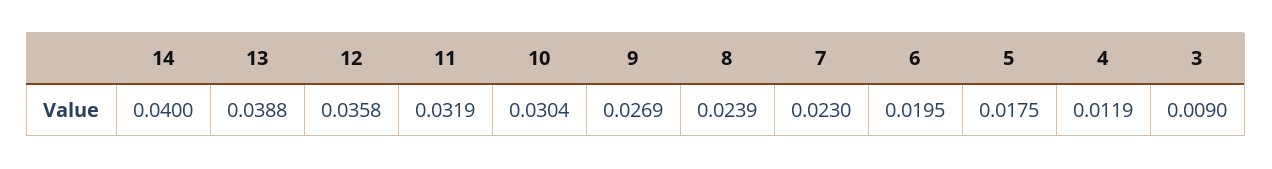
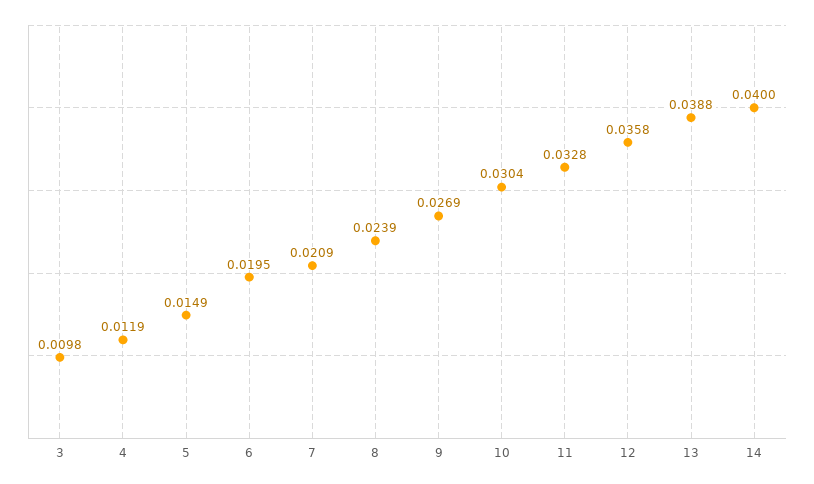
  {
    "14": 0.04,
    "13": 0.0388,
    "12": 0.0358,
-   "11": 0.0319,
+   "11": 0.0328,
    "10": 0.0304,
    "9": 0.0269,
    "8": 0.0239,
-   "7": 0.023,
+   "7": 0.0209,
    "6": 0.0195,
-   "5": 0.0175,
+   "5": 0.0149,
    "4": 0.0119,
-   "3": 0.009
+   "3": 0.0098
  }

